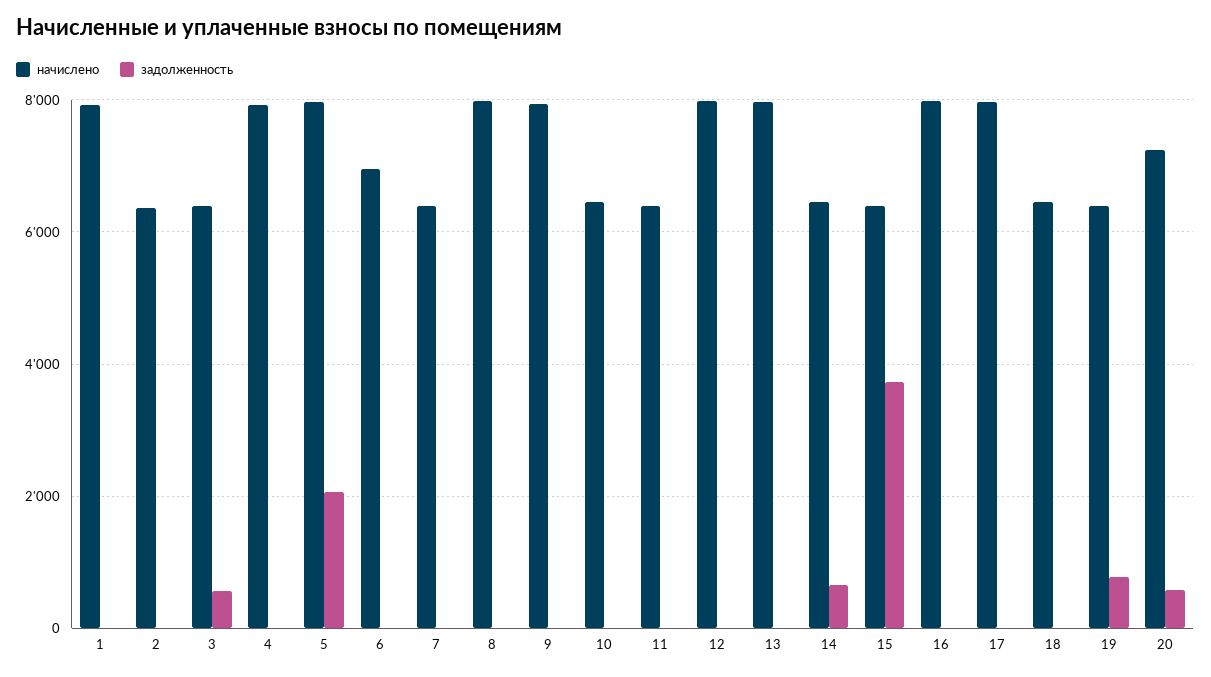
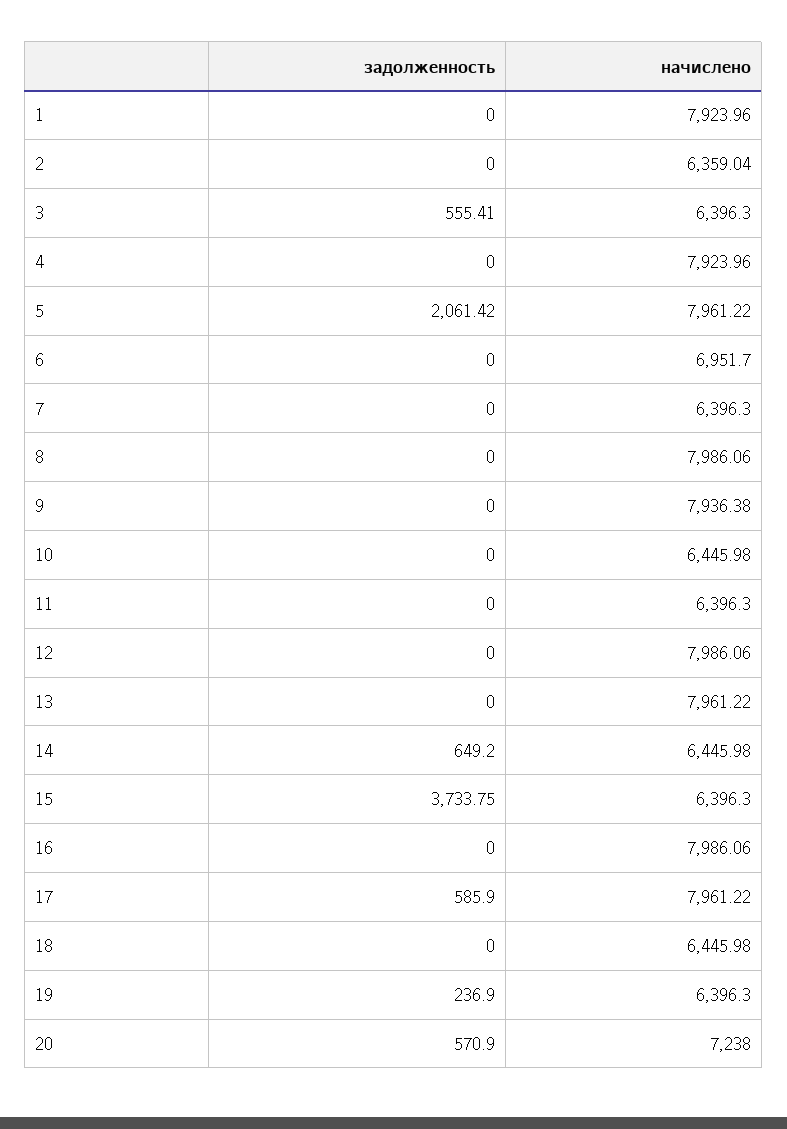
  {
    "начислено": {
      "1": 7923.96,
      "2": 6359.04,
      "3": 6396.3,
      "4": 7923.96,
      "5": 7961.22,
      "6": 6951.7,
      "7": 6396.3,
      "8": 7986.06,
      "9": 7936.38,
      "10": 6445.98,
      "11": 6396.3,
      "12": 7986.06,
      "13": 7961.22,
      "14": 6445.98,
      "15": 6396.3,
      "16": 7986.06,
      "17": 7961.22,
      "18": 6445.98,
      "19": 6396.3,
      "20": 7238
    },
    "задолженность": {
      "1": 0,
      "2": 0,
      "3": 555.41,
      "4": 0,
      "5": 2061.42,
      "6": 0,
      "7": 0,
      "8": 0,
      "9": 0,
      "10": 0,
      "11": 0,
      "12": 0,
      "13": 0,
      "14": 649.2,
      "15": 3733.75,
      "16": 0,
-     "17": 0,
+     "17": 585.9,
      "18": 0,
-     "19": 800,
+     "19": 236.9,
      "20": 570.9
    }
  }

